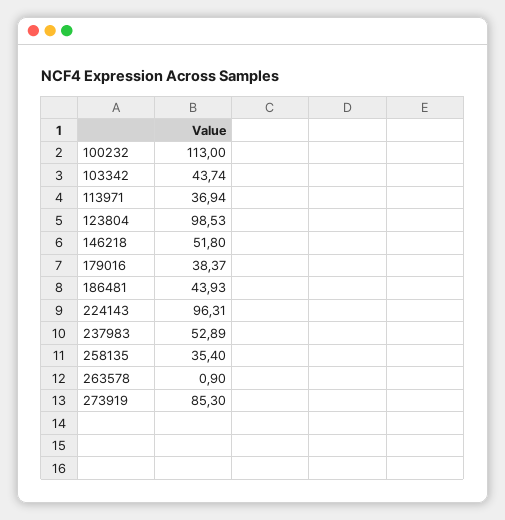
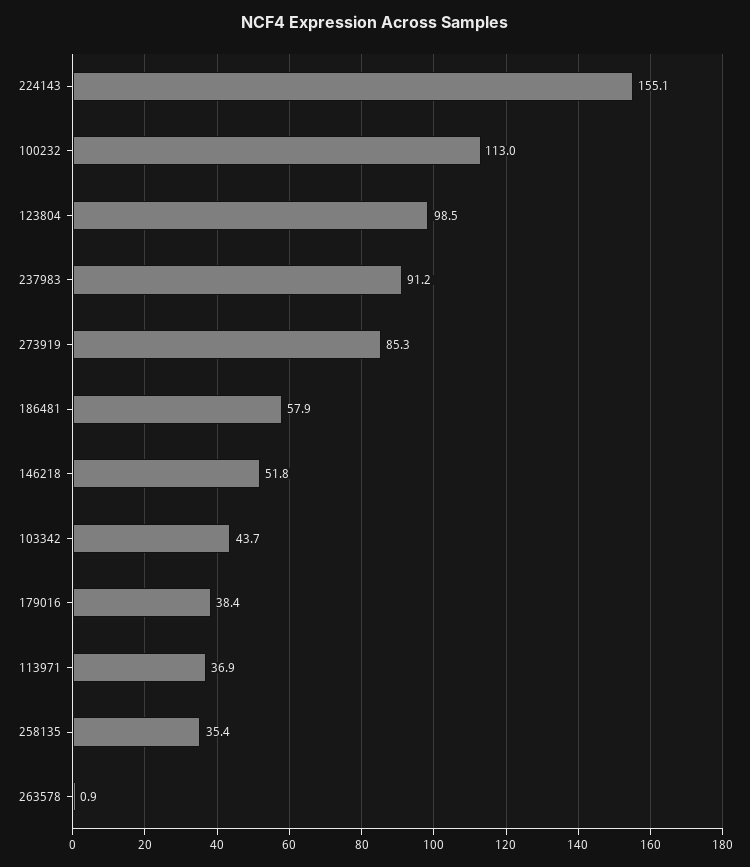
  {
    "100232": 113,
    "103342": 43.74,
    "113971": 36.94,
    "123804": 98.53,
    "146218": 51.8,
    "179016": 38.37,
-   "186481": 43.93,
+   "186481": 57.9,
-   "224143": 96.31,
+   "224143": 155.1,
-   "237983": 52.89,
+   "237983": 91.2,
    "258135": 35.4,
    "263578": 0.9,
    "273919": 85.3
  }

